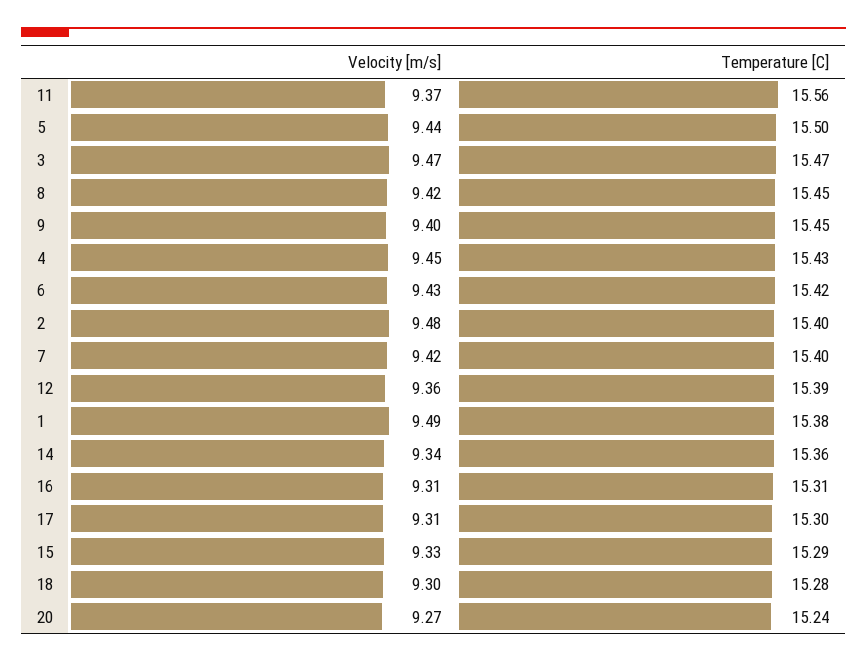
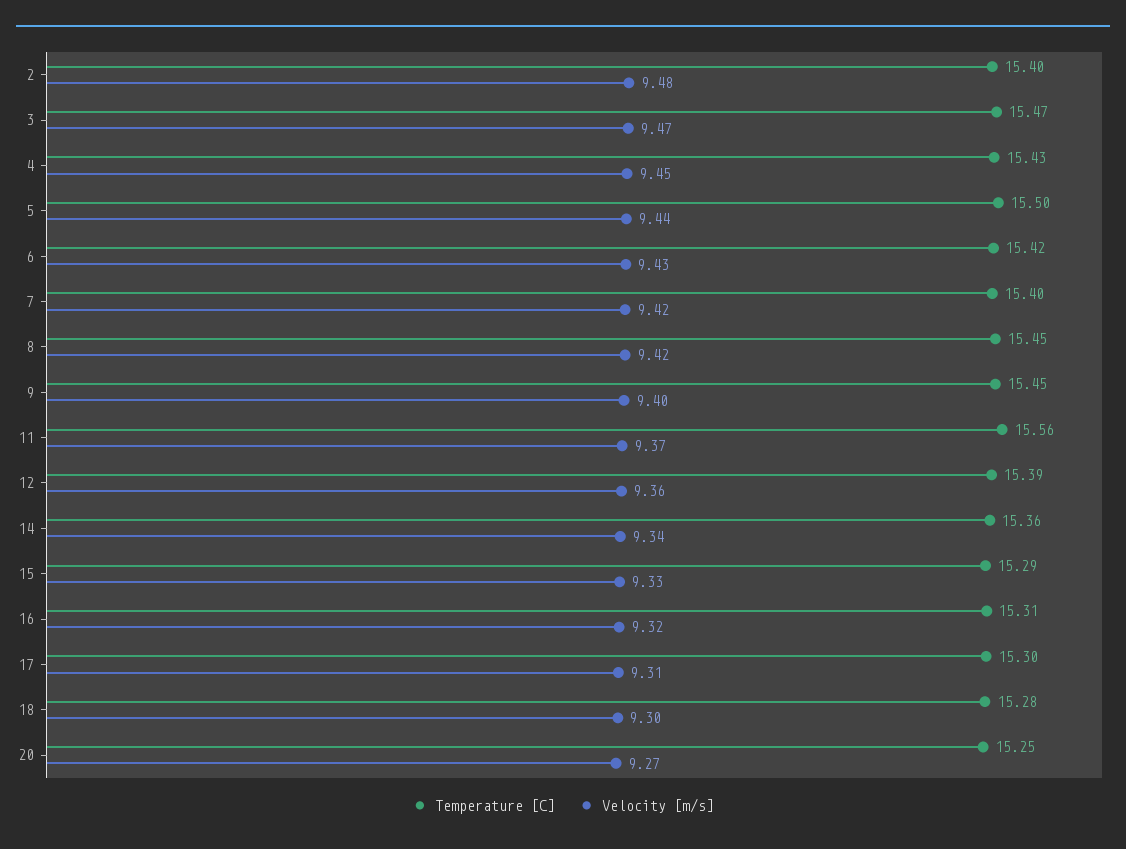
  {
    "Velocity [m/s]": {
      "11": 9.37,
      "5": 9.44,
      "3": 9.47,
      "8": 9.42,
      "9": 9.4,
      "4": 9.45,
      "6": 9.43,
      "2": 9.48,
      "7": 9.42,
      "12": 9.36,
-     "1": 9.49,
      "14": 9.34,
-     "16": 9.31,
+     "16": 9.32,
      "17": 9.31,
      "15": 9.33,
      "18": 9.3,
      "20": 9.27
    },
    "Temperature [C]": {
      "11": 15.56,
      "5": 15.5,
      "3": 15.47,
      "8": 15.45,
      "9": 15.45,
      "4": 15.43,
      "6": 15.42,
      "2": 15.4,
      "7": 15.4,
      "12": 15.39,
-     "1": 15.38,
      "14": 15.36,
      "16": 15.31,
      "17": 15.3,
      "15": 15.29,
      "18": 15.28,
-     "20": 15.24
+     "20": 15.25
    }
  }

